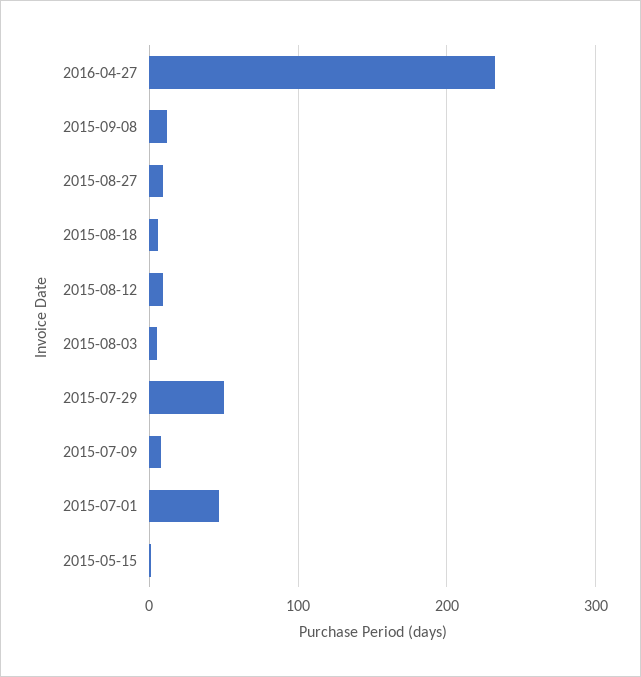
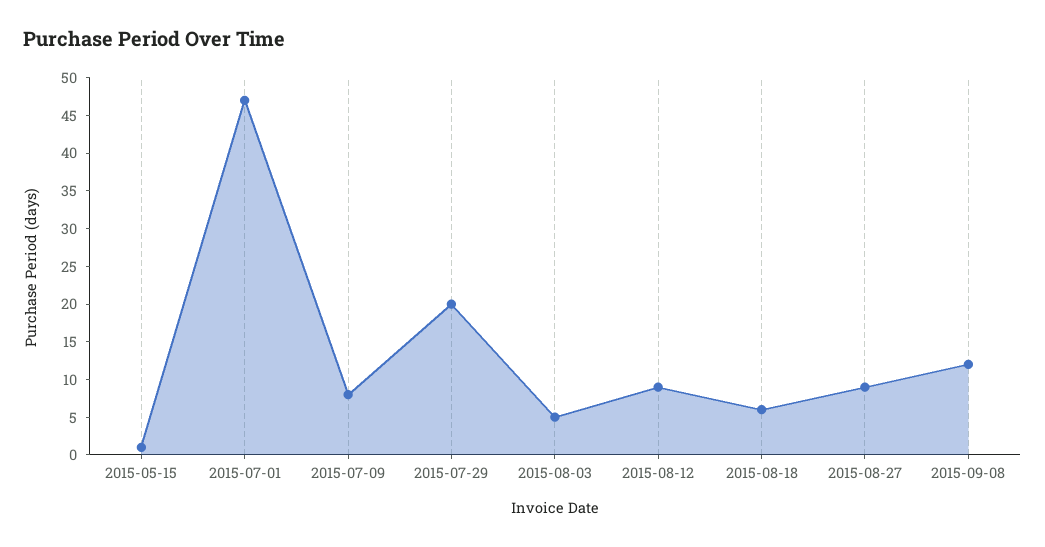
  {
-   "2016-04-27": 230,
    "2015-09-08": 10,
    "2015-08-27": 10,
    "2015-08-18": 5,
    "2015-08-12": 10,
    "2015-08-03": 5,
-   "2015-07-29": 50,
+   "2015-07-29": 20,
    "2015-07-09": 10,
    "2015-07-01": 45,
    "2015-05-15": 0
  }

